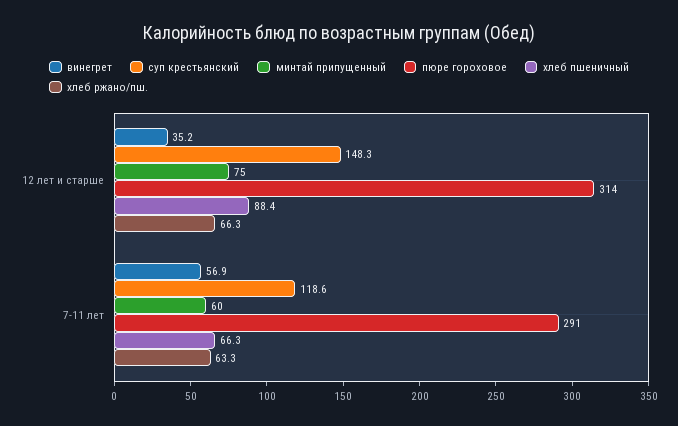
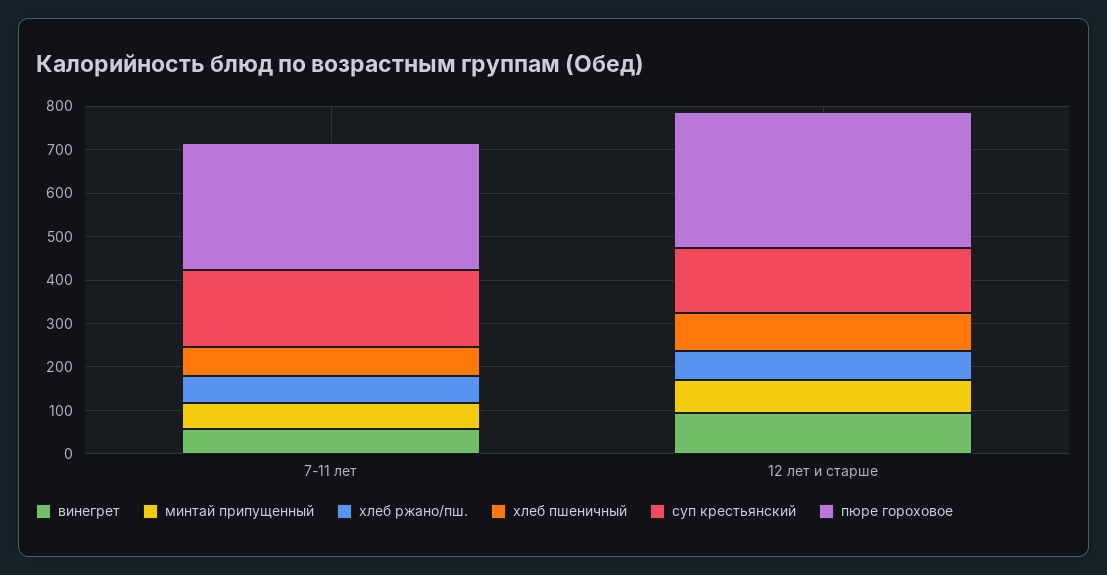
  {
    "винегрет": {
-     "12 лет и старше": 35.2,
+     "12 лет и старше": 100,
      "7-11 лет": 56.9
    },
    "суп крестьянский": {
      "12 лет и старше": 148.3,
-     "7-11 лет": 118.6
+     "7-11 лет": 180
    },
    "минтай припущенный": {
      "12 лет и старше": 75,
      "7-11 лет": 60
    },
    "пюре гороховое": {
      "12 лет и старше": 314,
      "7-11 лет": 291
    },
    "хлеб пшеничный": {
      "12 лет и старше": 88.4,
      "7-11 лет": 66.3
    },
    "хлеб ржано/пш.": {
      "12 лет и старше": 66.3,
      "7-11 лет": 63.3
    }
  }

